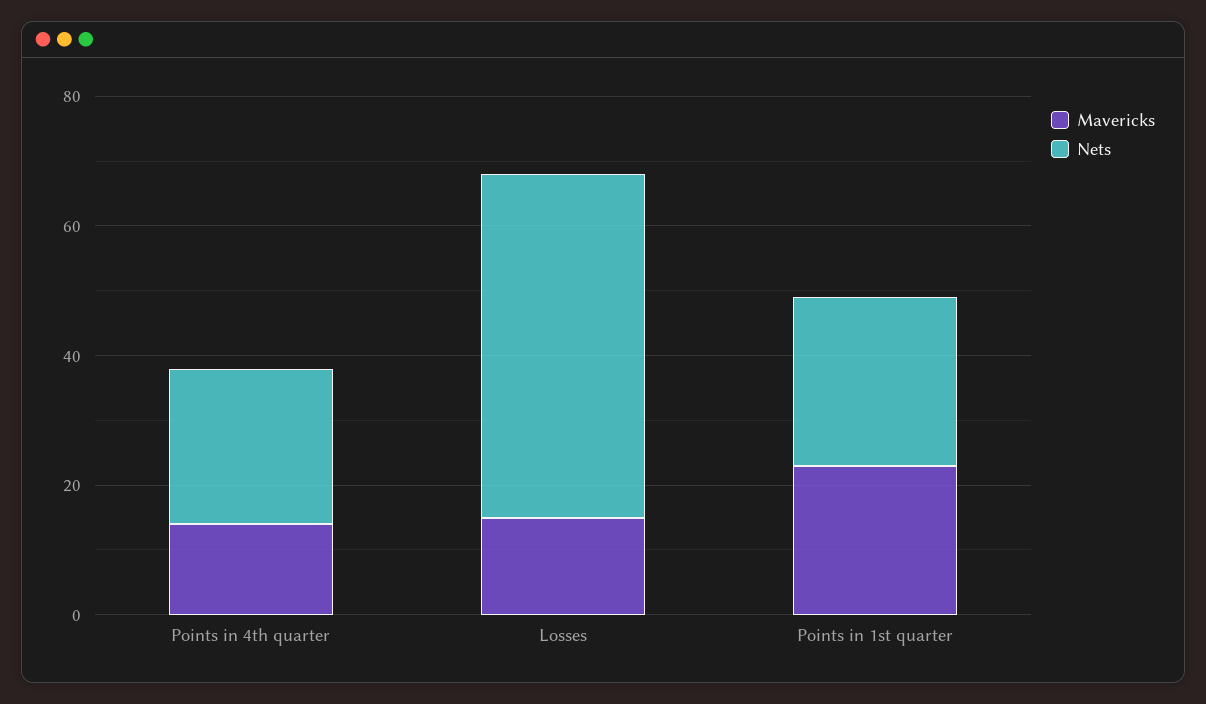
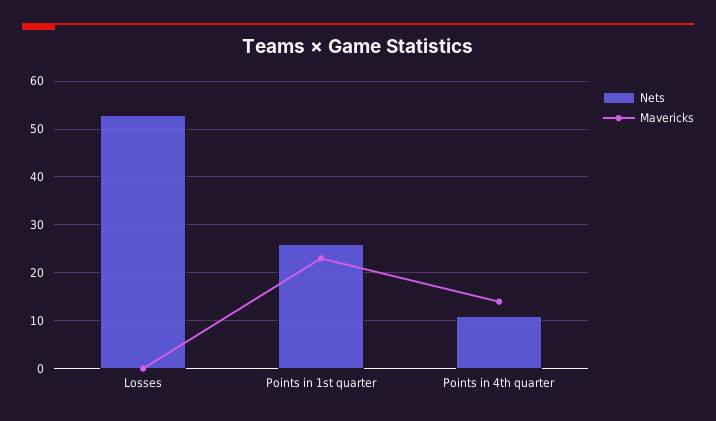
  {
    "Mavericks": {
      "Points in 4th quarter": 15,
-     "Losses": 15,
+     "Losses": 0,
      "Points in 1st quarter": 25
    },
    "Nets": {
-     "Points in 4th quarter": 25,
+     "Points in 4th quarter": 10,
      "Losses": 55,
      "Points in 1st quarter": 25
    }
  }

